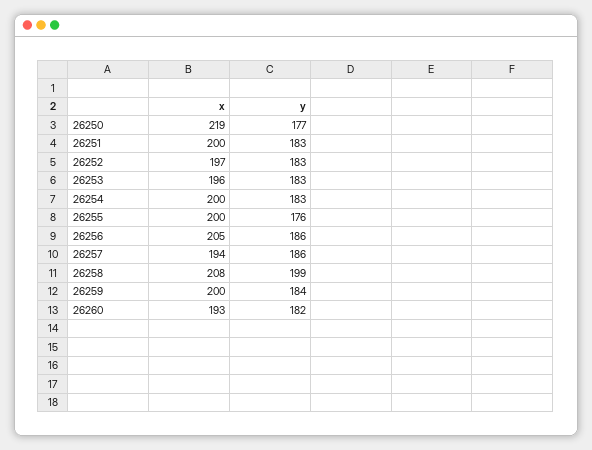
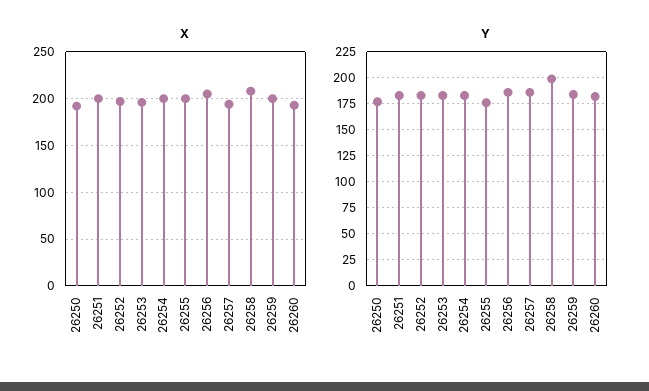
  {
    "x": {
-     "26250": 219,
+     "26250": 190,
      "26251": 200,
      "26252": 197,
      "26253": 196,
      "26254": 200,
      "26255": 200,
      "26256": 205,
      "26257": 194,
      "26258": 208,
      "26259": 200,
      "26260": 193
    },
    "y": {
      "26250": 177,
      "26251": 183,
      "26252": 183,
      "26253": 183,
      "26254": 183,
      "26255": 176,
      "26256": 186,
      "26257": 186,
      "26258": 199,
      "26259": 184,
      "26260": 182
    }
  }

